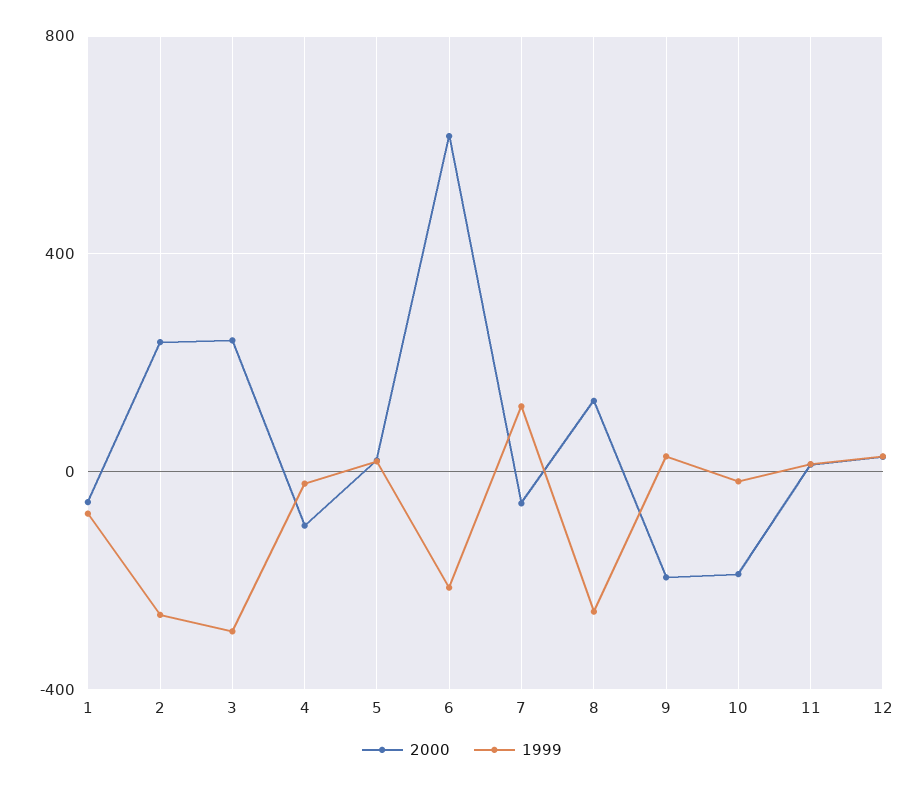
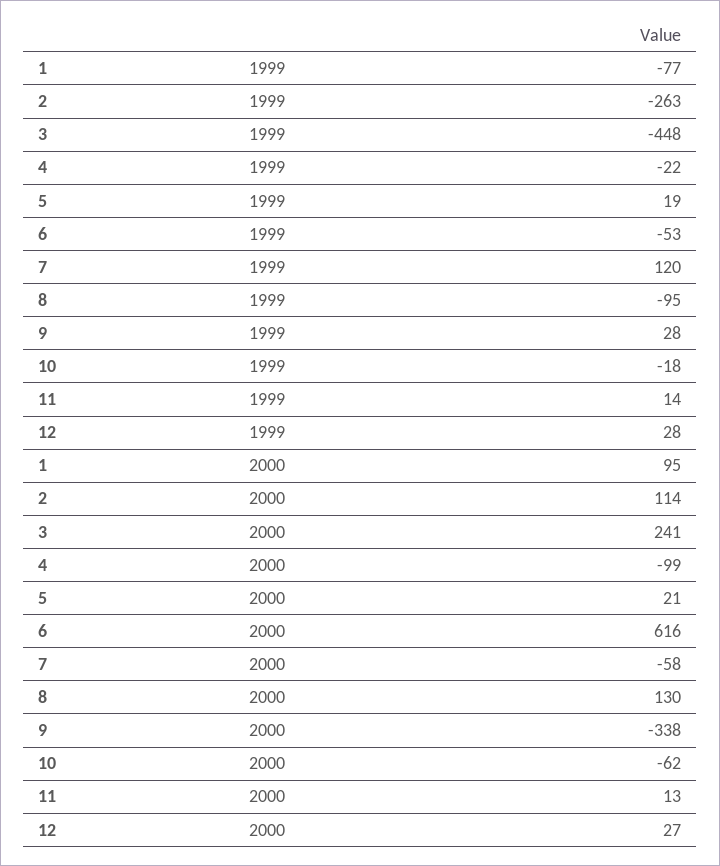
  {
    "2000": {
-     "1": -50,
+     "1": 95,
-     "2": 250,
+     "2": 114,
      "3": 241,
      "4": -99,
      "5": 21,
      "6": 616,
      "7": -58,
      "8": 130,
-     "9": -200,
+     "9": -338,
-     "10": -200,
+     "10": -62,
      "11": 13,
      "12": 27
    },
    "1999": {
      "1": -77,
      "2": -263,
-     "3": -300,
+     "3": -448,
      "4": -22,
      "5": 19,
-     "6": -200,
+     "6": -53,
      "7": 120,
-     "8": -250,
+     "8": -95,
      "9": 28,
      "10": -18,
      "11": 14,
      "12": 28
    }
  }

